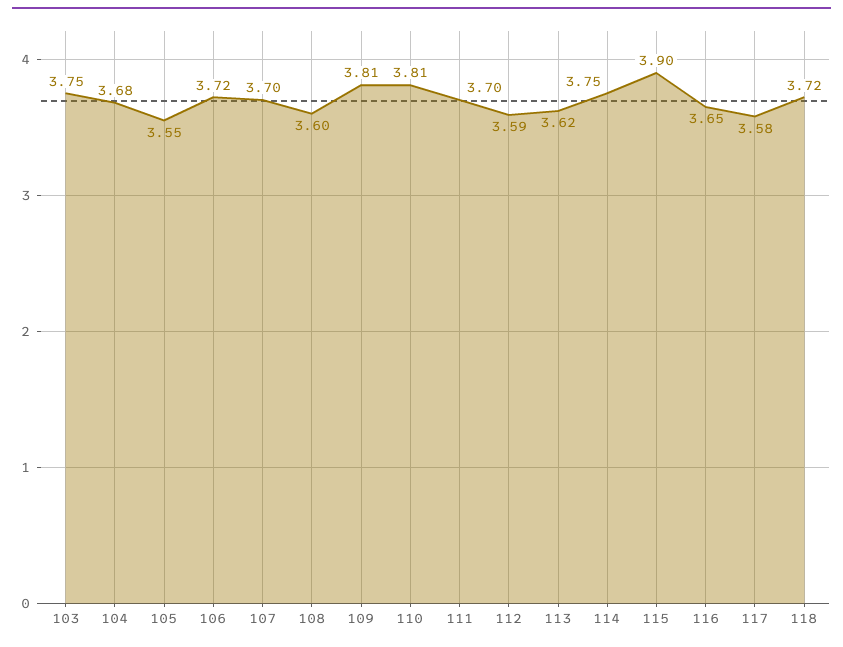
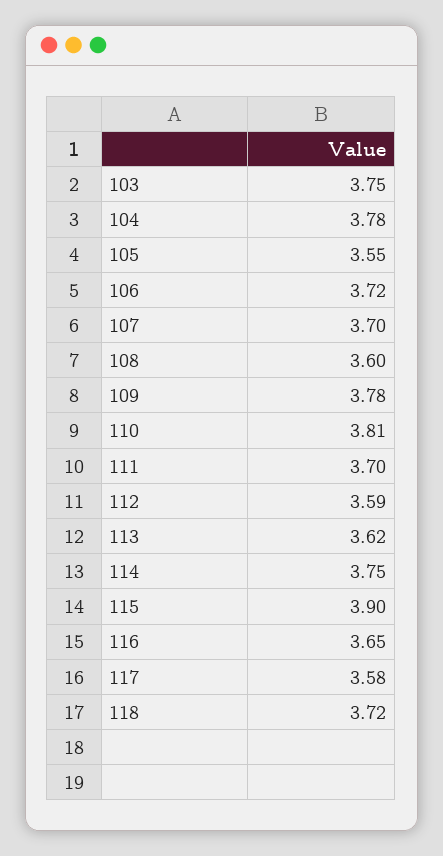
  {
    "103": 3.75,
-   "104": 3.68,
+   "104": 3.78,
    "105": 3.55,
    "106": 3.72,
    "107": 3.7,
    "108": 3.6,
-   "109": 3.81,
+   "109": 3.78,
    "110": 3.81,
    "111": 3.7,
    "112": 3.59,
    "113": 3.62,
    "114": 3.75,
    "115": 3.9,
    "116": 3.65,
    "117": 3.58,
    "118": 3.72
  }

